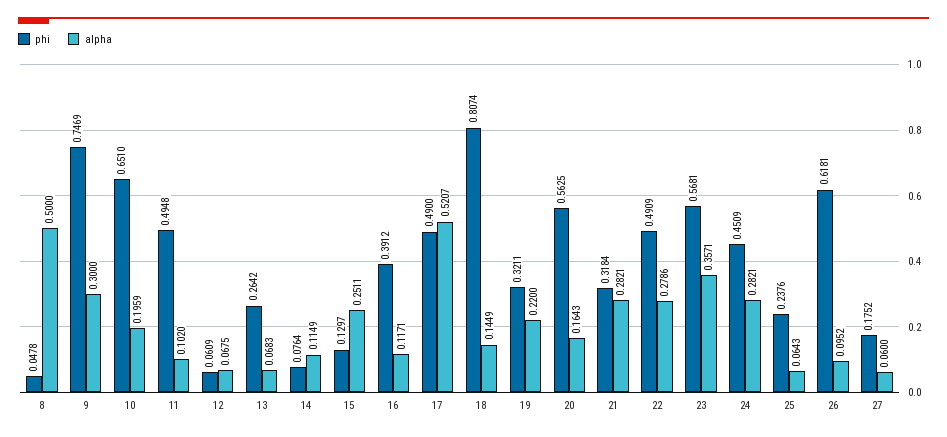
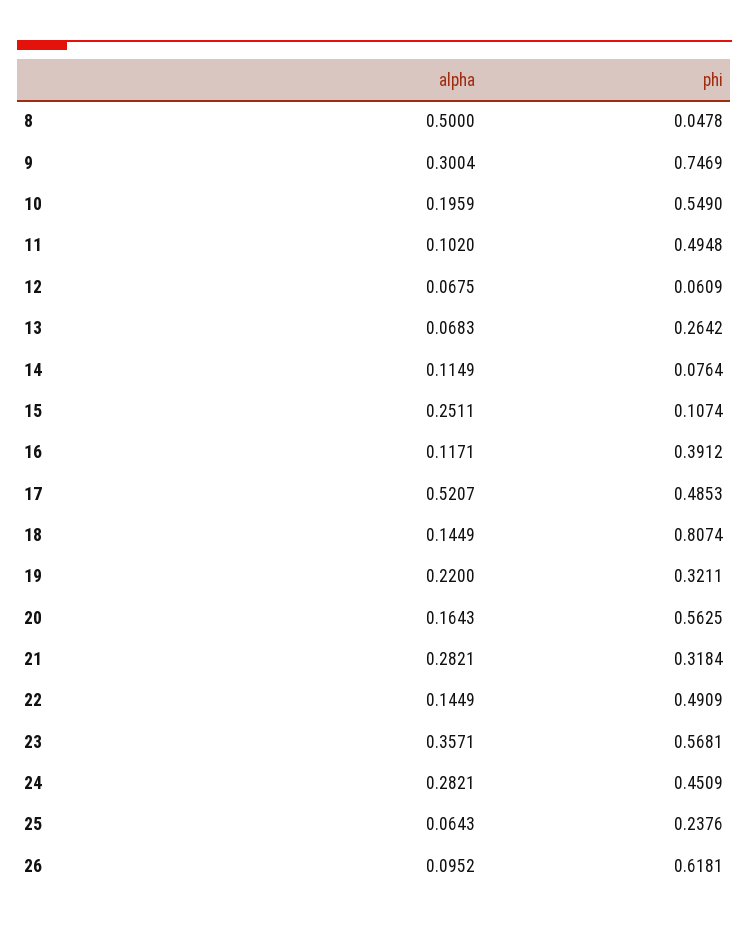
  {
    "phi": {
      "8": 0.0478,
      "9": 0.7469,
-     "10": 0.651,
+     "10": 0.549,
      "11": 0.4948,
      "12": 0.0609,
      "13": 0.2642,
      "14": 0.0764,
-     "15": 0.1297,
+     "15": 0.1074,
      "16": 0.3912,
-     "17": 0.49,
+     "17": 0.4853,
      "18": 0.8074,
      "19": 0.3211,
      "20": 0.5625,
      "21": 0.3184,
      "22": 0.4909,
      "23": 0.5681,
      "24": 0.4509,
      "25": 0.2376,
-     "26": 0.6181,
+     "26": 0.6181
-     "27": 0.1752
    },
    "alpha": {
      "8": 0.5,
-     "9": 0.3,
+     "9": 0.3004,
      "10": 0.1959,
      "11": 0.102,
      "12": 0.0675,
      "13": 0.0683,
      "14": 0.1149,
      "15": 0.2511,
      "16": 0.1171,
      "17": 0.5207,
      "18": 0.1449,
      "19": 0.22,
      "20": 0.1643,
      "21": 0.2821,
-     "22": 0.2786,
+     "22": 0.1449,
      "23": 0.3571,
      "24": 0.2821,
      "25": 0.0643,
-     "26": 0.0952,
+     "26": 0.0952
-     "27": 0.06
    }
  }

